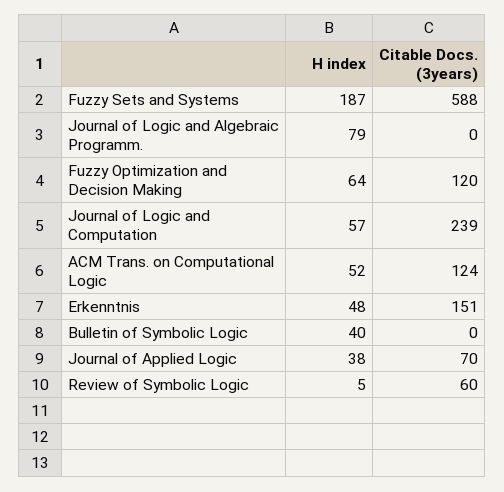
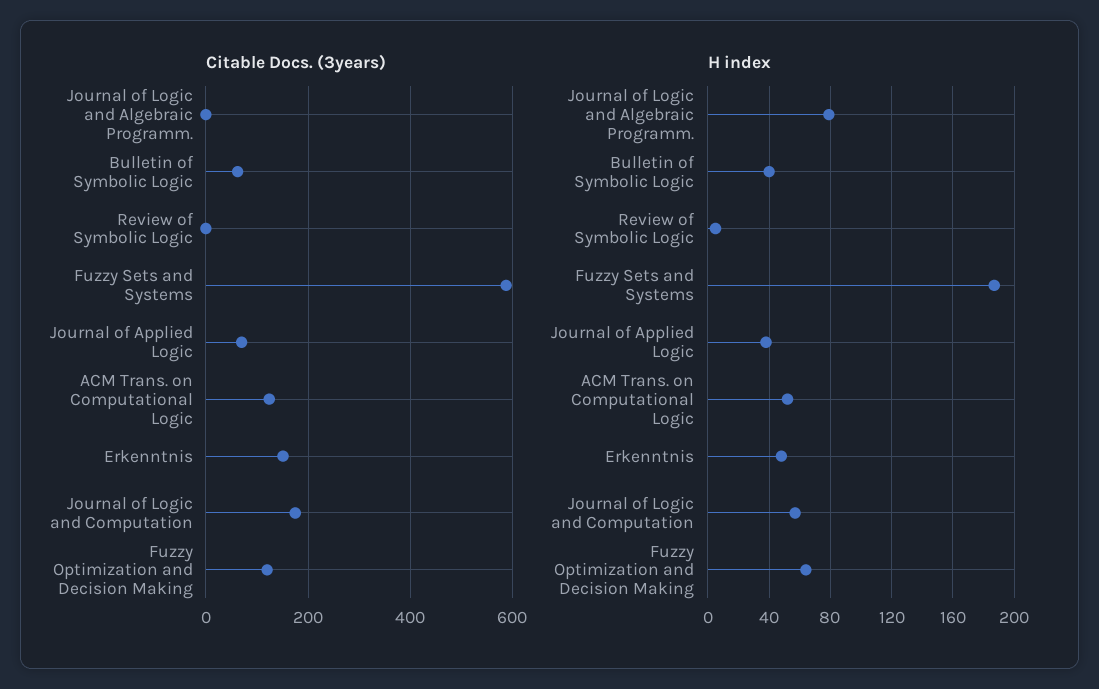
  {
    "H index": {
      "Fuzzy Sets and Systems": 187,
      "Journal of Logic and Algebraic Programm.": 79,
      "Fuzzy Optimization and Decision Making": 64,
      "Journal of Logic and Computation": 57,
      "ACM Trans. on Computational Logic": 52,
      "Erkenntnis": 48,
      "Bulletin of Symbolic Logic": 40,
      "Journal of Applied Logic": 38,
      "Review of Symbolic Logic": 5
    },
    "Citable Docs. (3years)": {
      "Fuzzy Sets and Systems": 588,
      "Journal of Logic and Algebraic Programm.": 0,
      "Fuzzy Optimization and Decision Making": 120,
-     "Journal of Logic and Computation": 239,
+     "Journal of Logic and Computation": 180,
      "ACM Trans. on Computational Logic": 124,
      "Erkenntnis": 151,
-     "Bulletin of Symbolic Logic": 0,
+     "Bulletin of Symbolic Logic": 60,
      "Journal of Applied Logic": 70,
-     "Review of Symbolic Logic": 60
+     "Review of Symbolic Logic": 0
    }
  }

